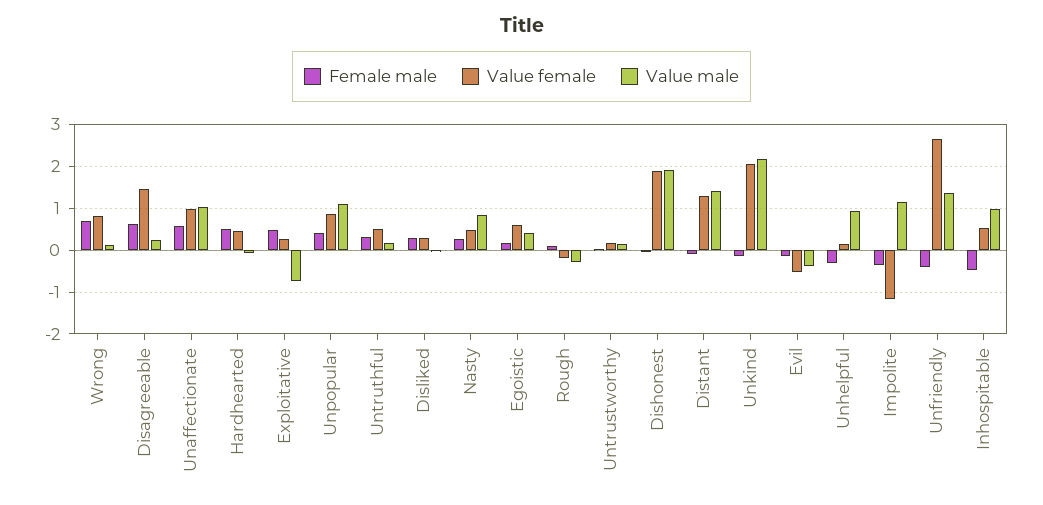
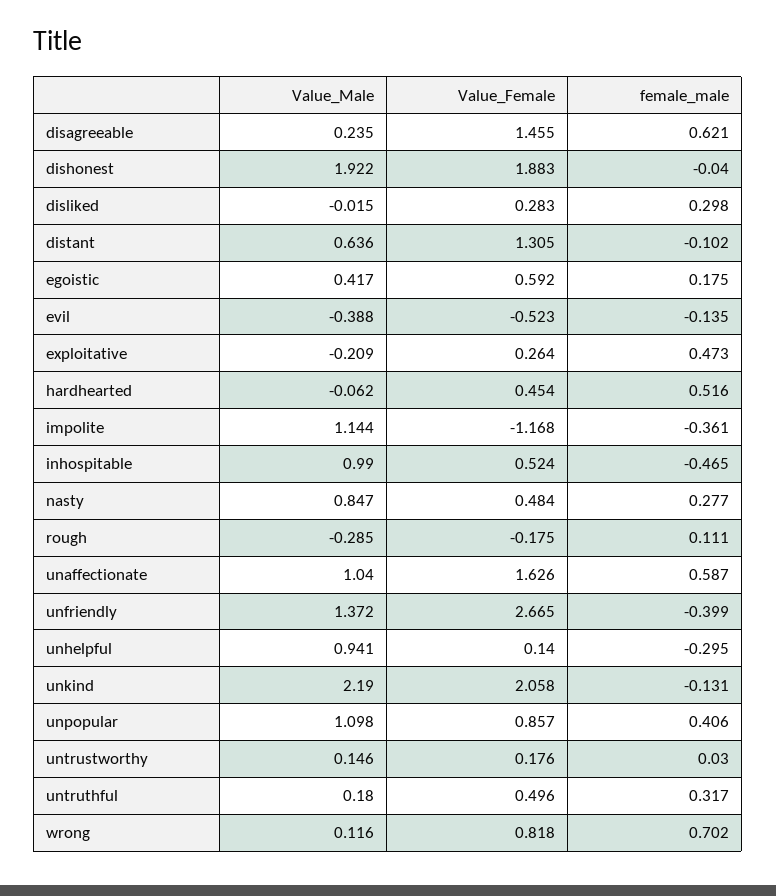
  {
    "Female male": {
      "Wrong": 0.702,
      "Disagreeable": 0.621,
      "Unaffectionate": 0.587,
      "Hardhearted": 0.516,
      "Exploitative": 0.473,
      "Unpopular": 0.406,
      "Untruthful": 0.317,
      "Disliked": 0.298,
      "Nasty": 0.277,
      "Egoistic": 0.175,
      "Rough": 0.111,
      "Untrustworthy": 0.03,
      "Dishonest": -0.04,
      "Distant": -0.102,
      "Unkind": -0.131,
      "Evil": -0.135,
      "Unhelpful": -0.295,
      "Impolite": -0.361,
      "Unfriendly": -0.399,
      "Inhospitable": -0.465
    },
    "Value female": {
      "Wrong": 0.818,
      "Disagreeable": 1.455,
-     "Unaffectionate": 1,
+     "Unaffectionate": 1.626,
      "Hardhearted": 0.454,
      "Exploitative": 0.264,
      "Unpopular": 0.857,
      "Untruthful": 0.496,
      "Disliked": 0.283,
      "Nasty": 0.484,
      "Egoistic": 0.592,
      "Rough": -0.175,
      "Untrustworthy": 0.176,
      "Dishonest": 1.883,
      "Distant": 1.305,
      "Unkind": 2.058,
      "Evil": -0.523,
      "Unhelpful": 0.14,
      "Impolite": -1.168,
      "Unfriendly": 2.665,
      "Inhospitable": 0.524
    },
    "Value male": {
      "Wrong": 0.116,
      "Disagreeable": 0.235,
      "Unaffectionate": 1.04,
      "Hardhearted": -0.062,
-     "Exploitative": -0.8,
+     "Exploitative": -0.209,
      "Unpopular": 1.098,
      "Untruthful": 0.18,
      "Disliked": -0.015,
      "Nasty": 0.847,
      "Egoistic": 0.417,
      "Rough": -0.285,
      "Untrustworthy": 0.146,
      "Dishonest": 1.922,
-     "Distant": 1.4,
+     "Distant": 0.636,
      "Unkind": 2.19,
      "Evil": -0.388,
      "Unhelpful": 0.941,
      "Impolite": 1.144,
      "Unfriendly": 1.372,
      "Inhospitable": 0.99
    }
  }

